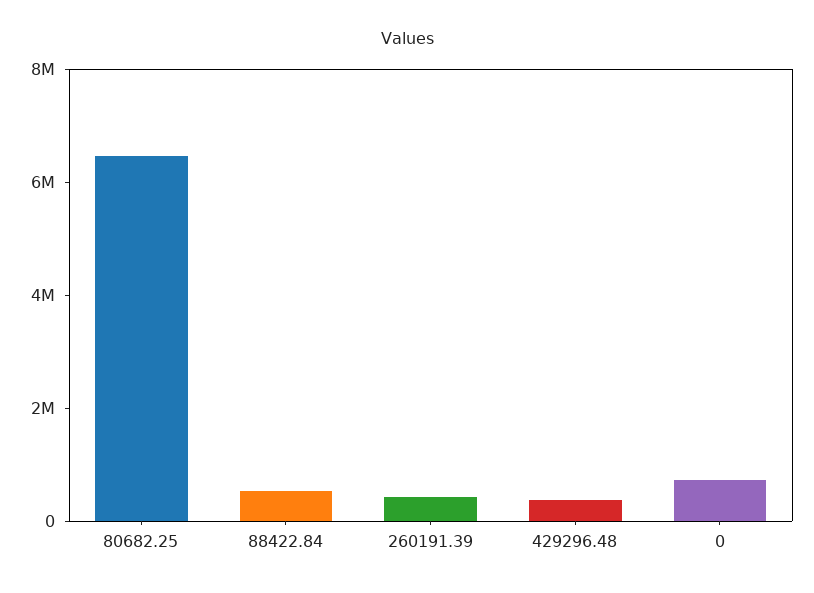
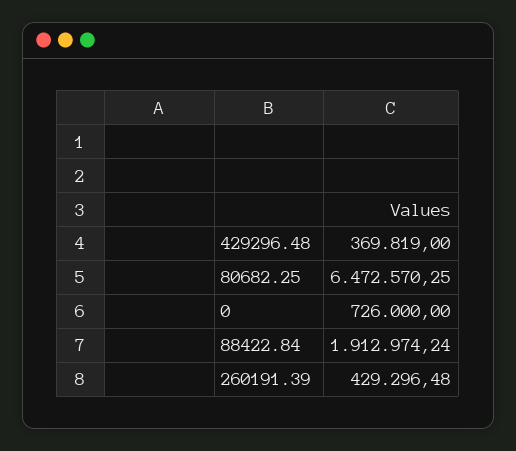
  {
    "80682.25": 6472570.25,
-   "88422.84": 500000,
+   "88422.84": 1912974.24,
    "260191.39": 429296.48,
    "429296.48": 369819,
    "0": 726000
  }

